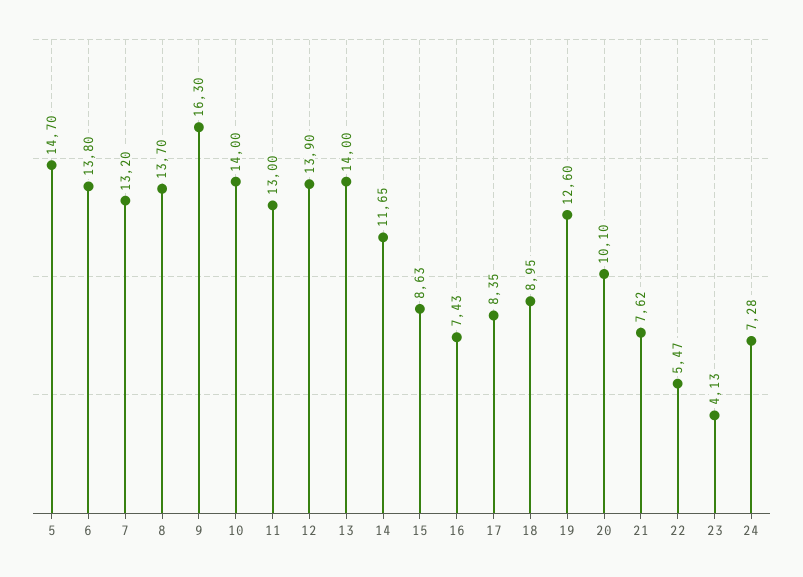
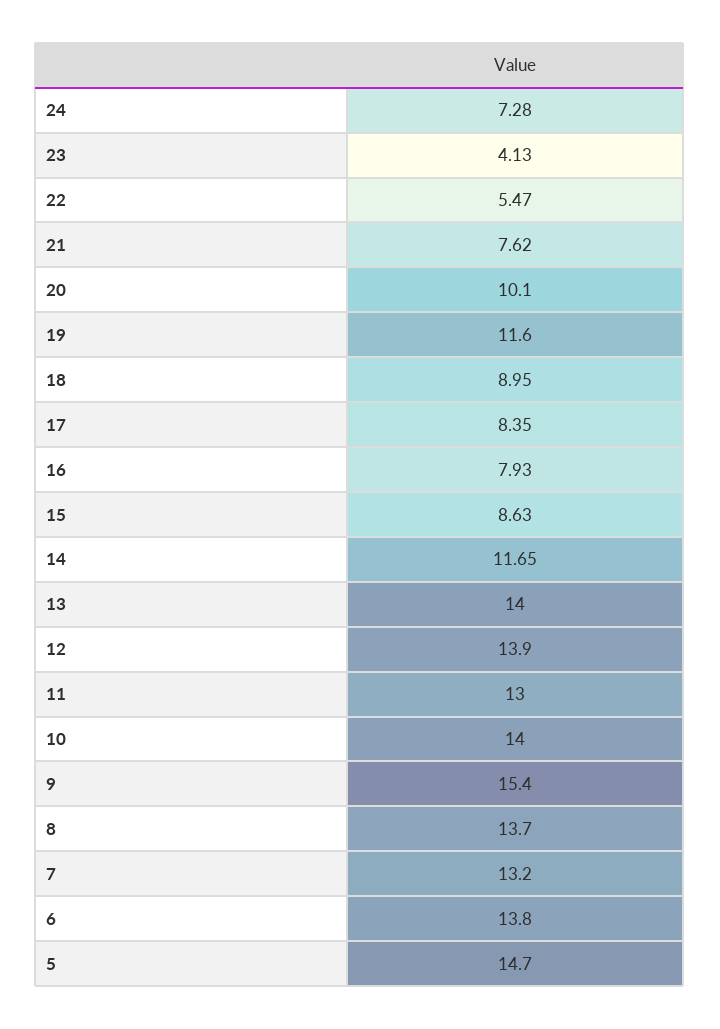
  {
    "5": 14.7,
    "6": 13.8,
    "7": 13.2,
    "8": 13.7,
-   "9": 16.3,
+   "9": 15.4,
    "10": 14,
    "11": 13,
    "12": 13.9,
    "13": 14,
    "14": 11.65,
    "15": 8.63,
-   "16": 7.43,
+   "16": 7.93,
    "17": 8.35,
    "18": 8.95,
-   "19": 12.6,
+   "19": 11.6,
    "20": 10.1,
    "21": 7.62,
    "22": 5.47,
    "23": 4.13,
    "24": 7.28
  }

